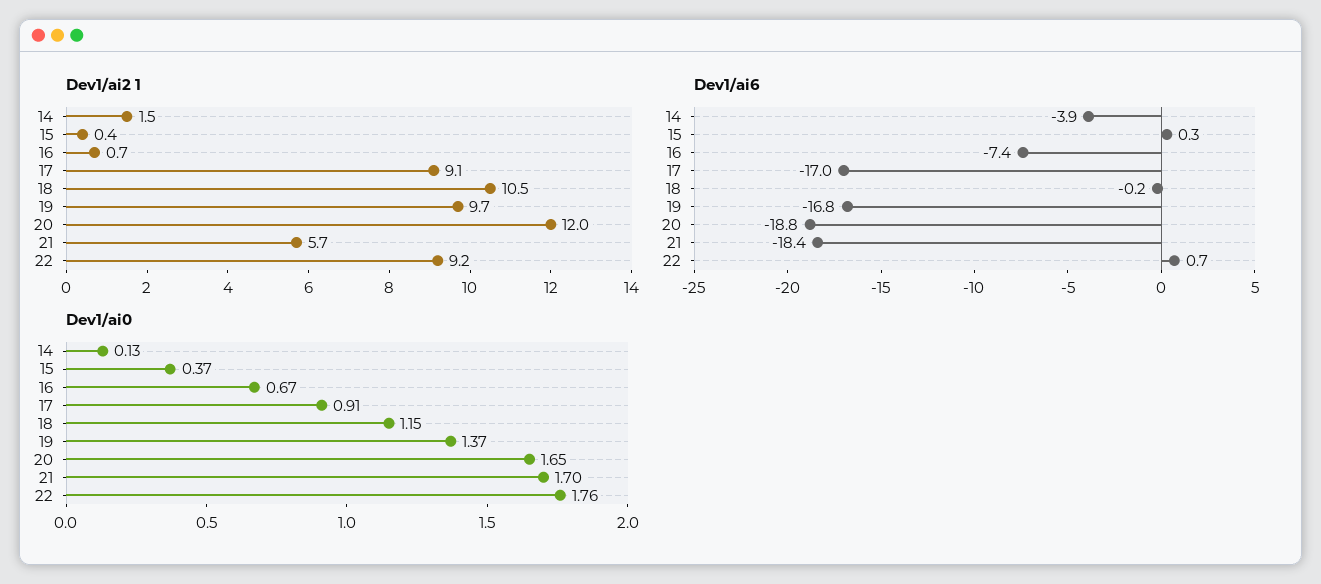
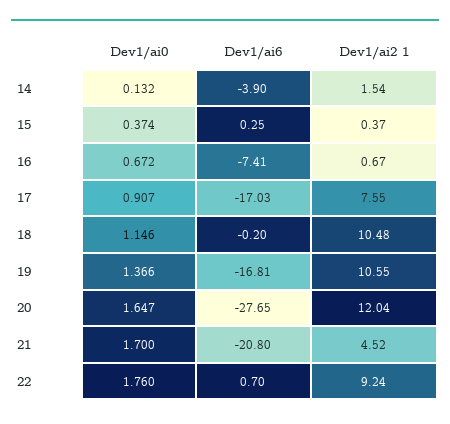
  {
    "Dev1/ai2 1": {
      "14": 1.54,
      "15": 0.37,
      "16": 0.67,
-     "17": 9.1,
+     "17": 7.55,
      "18": 10.48,
-     "19": 9.7,
+     "19": 10.55,
      "20": 12.04,
-     "21": 5.7,
+     "21": 4.52,
      "22": 9.24
    },
    "Dev1/ai6": {
      "14": -3.9,
      "15": 0.25,
      "16": -7.41,
      "17": -17.03,
      "18": -0.2,
      "19": -16.81,
-     "20": -18.8,
+     "20": -27.65,
-     "21": -18.4,
+     "21": -20.8,
      "22": 0.7
    },
    "Dev1/ai0": {
      "14": 0.132,
      "15": 0.374,
      "16": 0.672,
      "17": 0.907,
      "18": 1.146,
      "19": 1.366,
      "20": 1.647,
      "21": 1.7,
      "22": 1.76
    }
  }

